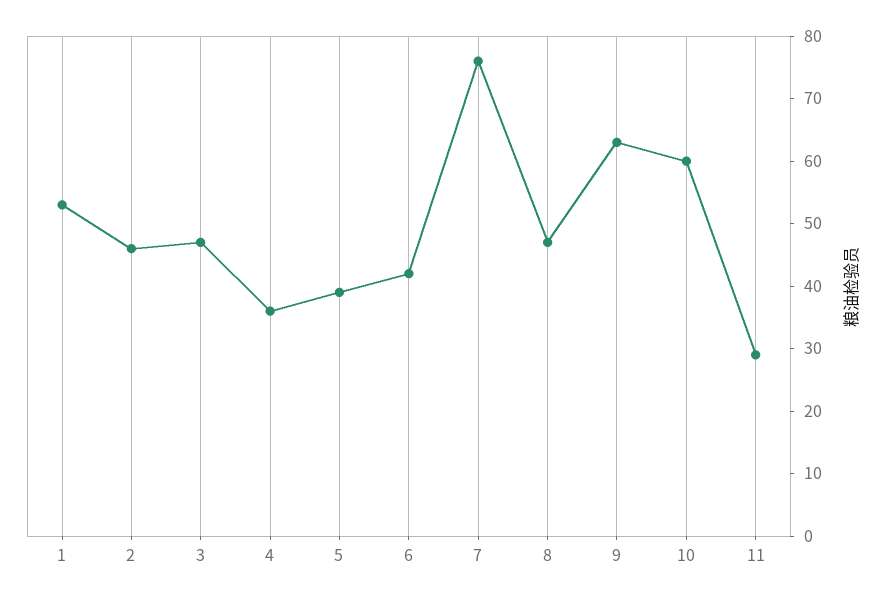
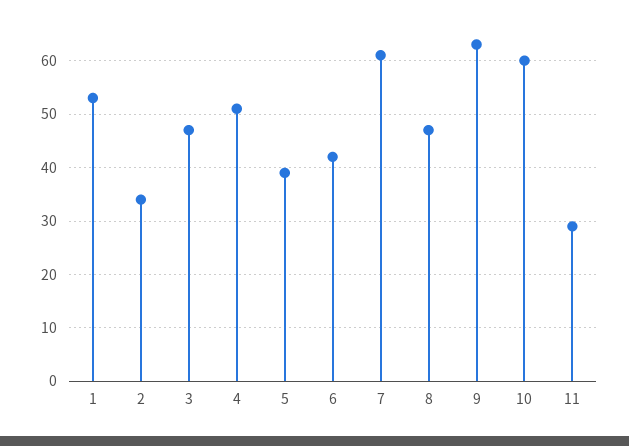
  {
    "1": 55,
-   "2": 45,
+   "2": 35,
    "3": 45,
-   "4": 35,
+   "4": 50,
    "5": 40,
    "6": 40,
-   "7": 75,
+   "7": 60,
    "8": 45,
    "9": 65,
    "10": 60,
    "11": 30
  }

